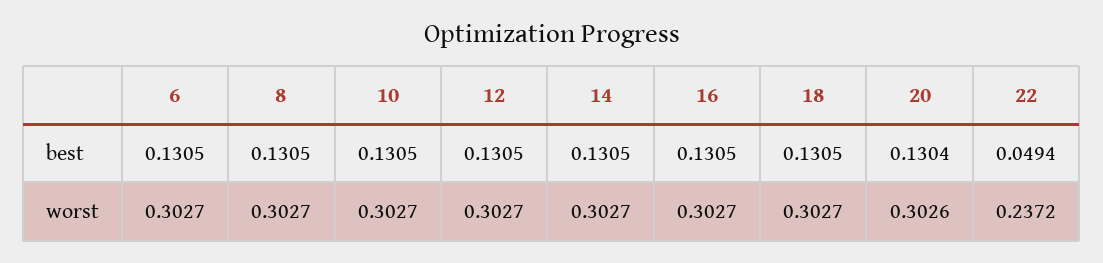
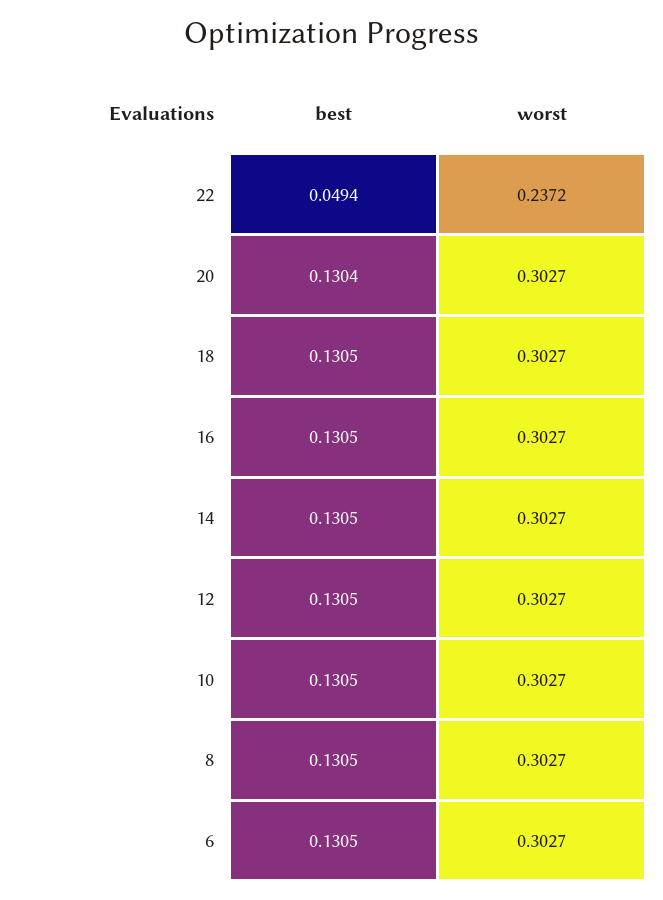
  {
    "6": {
      "best": 0.1305,
      "worst": 0.3027
    },
    "8": {
      "best": 0.1305,
      "worst": 0.3027
    },
    "10": {
      "best": 0.1305,
      "worst": 0.3027
    },
    "12": {
      "best": 0.1305,
      "worst": 0.3027
    },
    "14": {
      "best": 0.1305,
      "worst": 0.3027
    },
    "16": {
      "best": 0.1305,
      "worst": 0.3027
    },
    "18": {
      "best": 0.1305,
      "worst": 0.3027
    },
    "20": {
      "best": 0.1304,
-     "worst": 0.3026
+     "worst": 0.3027
    },
    "22": {
      "best": 0.0494,
      "worst": 0.2372
    }
  }

